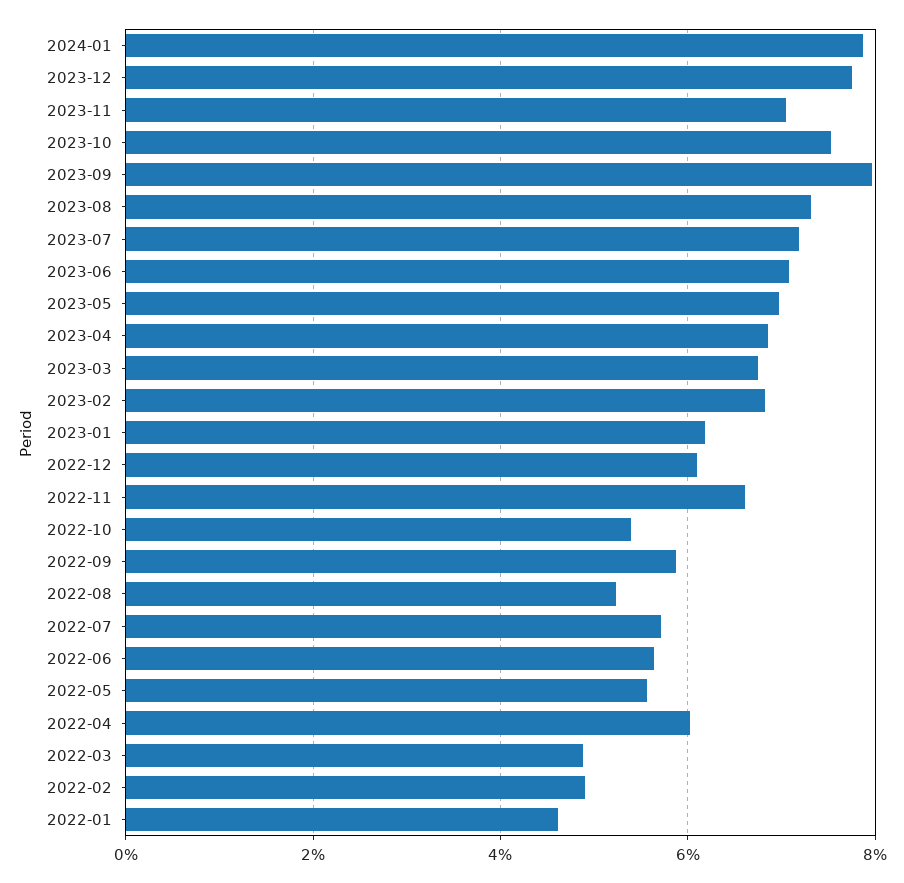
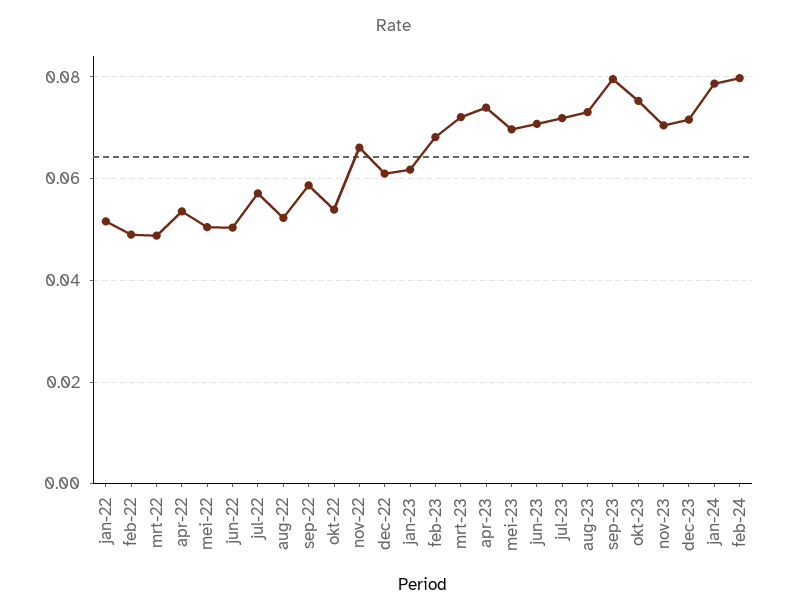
  {
    "2024-01": 0.078,
-   "2023-12": 0.078,
+   "2023-12": 0.072,
    "2023-11": 0.07,
    "2023-10": 0.076,
    "2023-09": 0.08,
    "2023-08": 0.074,
    "2023-07": 0.072,
    "2023-06": 0.07,
    "2023-05": 0.07,
-   "2023-04": 0.068,
+   "2023-04": 0.074,
-   "2023-03": 0.068,
+   "2023-03": 0.072,
    "2023-02": 0.068,
    "2023-01": 0.062,
    "2022-12": 0.062,
    "2022-11": 0.066,
    "2022-10": 0.054,
    "2022-09": 0.058,
    "2022-08": 0.052,
    "2022-07": 0.058,
-   "2022-06": 0.056,
+   "2022-06": 0.05,
-   "2022-05": 0.056,
+   "2022-05": 0.05,
-   "2022-04": 0.06,
+   "2022-04": 0.054,
    "2022-03": 0.048,
    "2022-02": 0.05,
-   "2022-01": 0.046
+   "2022-01": 0.052,
+   "feb-24": 0.08
  }

